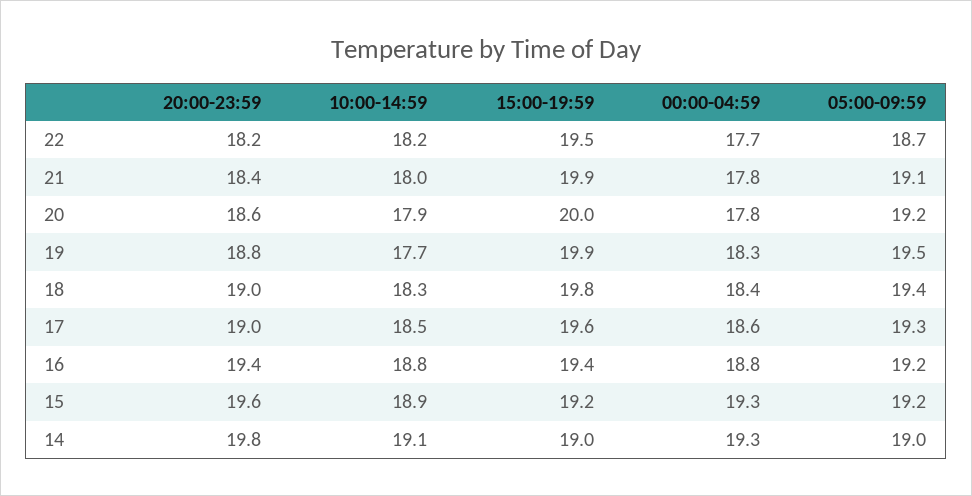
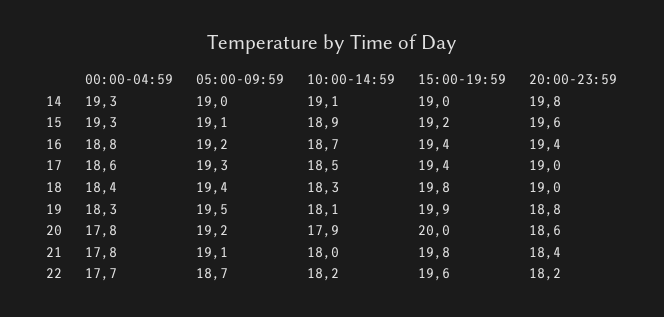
  {
    "20:00-23:59": {
      "22": 18.2,
      "21": 18.4,
      "20": 18.6,
      "19": 18.8,
      "18": 19,
      "17": 19,
      "16": 19.4,
      "15": 19.6,
      "14": 19.8
    },
    "10:00-14:59": {
      "22": 18.2,
      "21": 18,
      "20": 17.9,
-     "19": 17.7,
+     "19": 18.1,
      "18": 18.3,
      "17": 18.5,
-     "16": 18.8,
+     "16": 18.7,
      "15": 18.9,
      "14": 19.1
    },
    "15:00-19:59": {
-     "22": 19.5,
+     "22": 19.6,
-     "21": 19.9,
+     "21": 19.8,
      "20": 20,
      "19": 19.9,
      "18": 19.8,
-     "17": 19.6,
+     "17": 19.4,
      "16": 19.4,
      "15": 19.2,
      "14": 19
    },
    "00:00-04:59": {
      "22": 17.7,
      "21": 17.8,
      "20": 17.8,
      "19": 18.3,
      "18": 18.4,
      "17": 18.6,
      "16": 18.8,
      "15": 19.3,
      "14": 19.3
    },
    "05:00-09:59": {
      "22": 18.7,
      "21": 19.1,
      "20": 19.2,
      "19": 19.5,
      "18": 19.4,
      "17": 19.3,
      "16": 19.2,
-     "15": 19.2,
+     "15": 19.1,
      "14": 19
    }
  }

